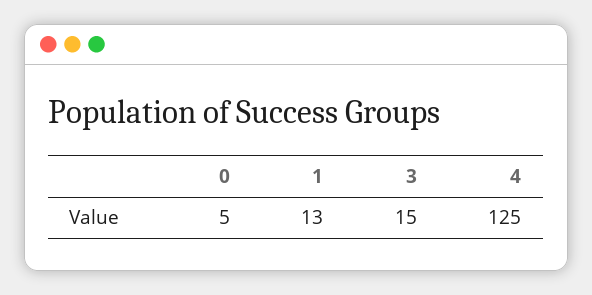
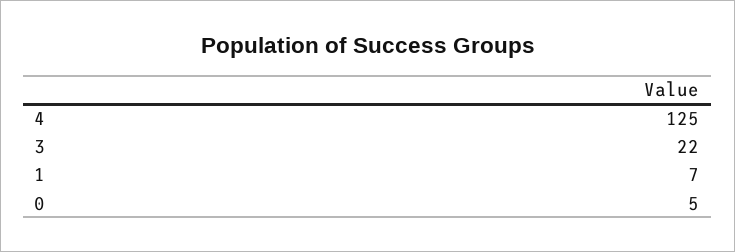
  {
    "0": 5,
-   "1": 13,
+   "1": 7,
-   "3": 15,
+   "3": 22,
    "4": 125
  }

